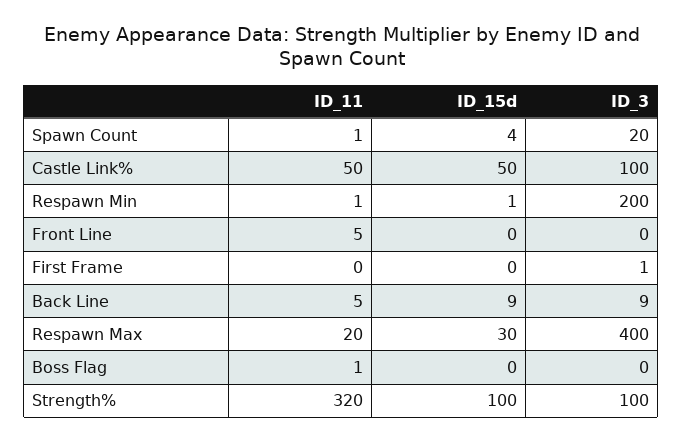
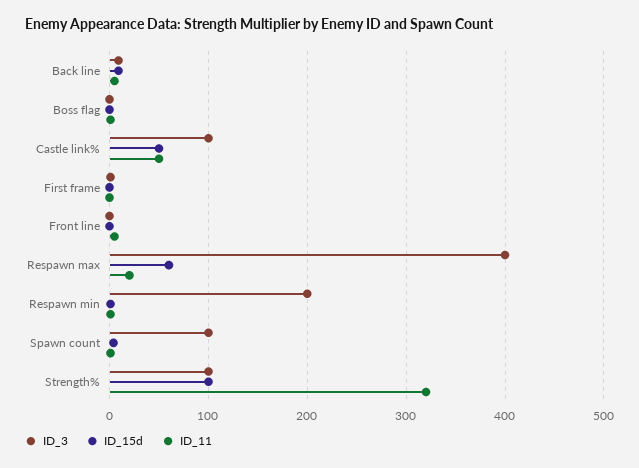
  {
    "ID_11": {
      "Spawn Count": 1,
      "Castle Link%": 50,
      "Respawn Min": 1,
      "Front Line": 5,
      "First Frame": 0,
      "Back Line": 5,
      "Respawn Max": 20,
      "Boss Flag": 1,
      "Strength%": 320
    },
    "ID_15d": {
      "Spawn Count": 4,
      "Castle Link%": 50,
      "Respawn Min": 1,
      "Front Line": 0,
      "First Frame": 0,
      "Back Line": 9,
-     "Respawn Max": 30,
+     "Respawn Max": 60,
      "Boss Flag": 0,
      "Strength%": 100
    },
    "ID_3": {
-     "Spawn Count": 20,
+     "Spawn Count": 100,
      "Castle Link%": 100,
      "Respawn Min": 200,
      "Front Line": 0,
      "First Frame": 1,
      "Back Line": 9,
      "Respawn Max": 400,
      "Boss Flag": 0,
      "Strength%": 100
    }
  }

